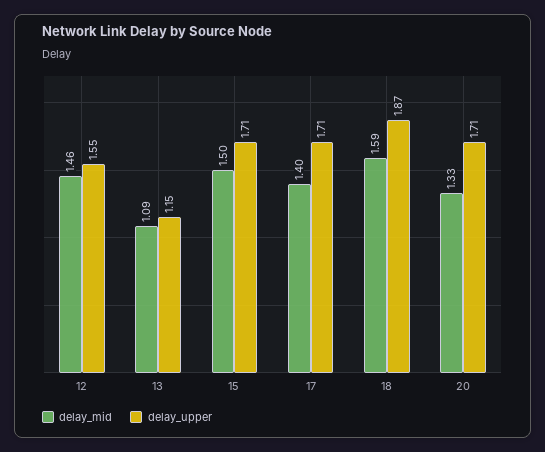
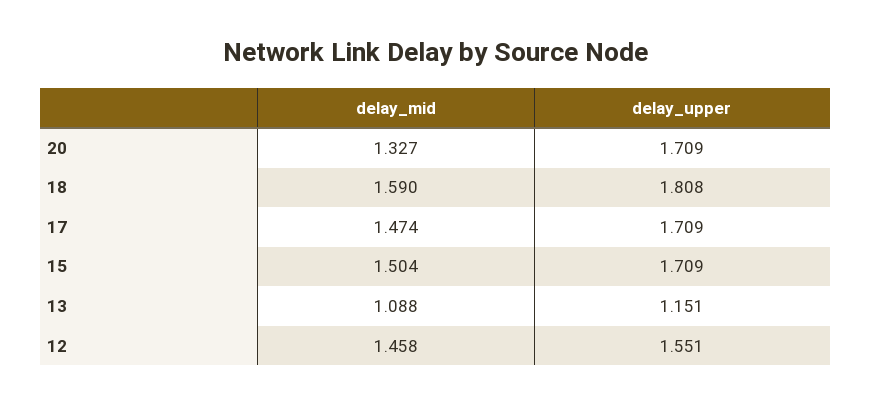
  {
    "delay_mid": {
      "12": 1.458,
      "13": 1.088,
      "15": 1.504,
-     "17": 1.4,
+     "17": 1.474,
      "18": 1.59,
      "20": 1.327
    },
    "delay_upper": {
      "12": 1.551,
      "13": 1.151,
      "15": 1.709,
      "17": 1.709,
-     "18": 1.87,
+     "18": 1.808,
      "20": 1.709
    }
  }

